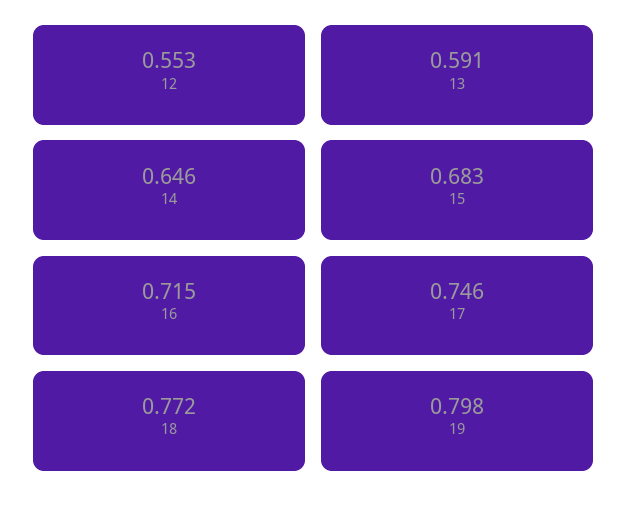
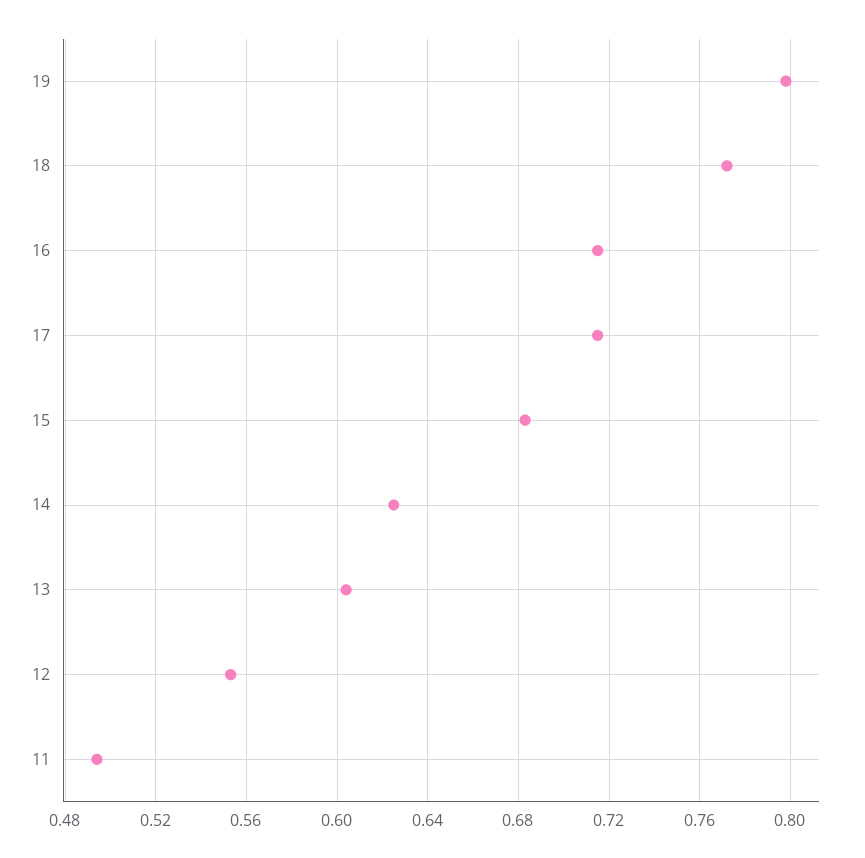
  {
    "12": 0.553,
-   "13": 0.591,
+   "13": 0.605,
-   "14": 0.646,
+   "14": 0.625,
    "15": 0.683,
    "16": 0.715,
-   "17": 0.746,
+   "17": 0.715,
    "18": 0.772,
-   "19": 0.798
+   "19": 0.798,
+   "11": 0.495
  }

